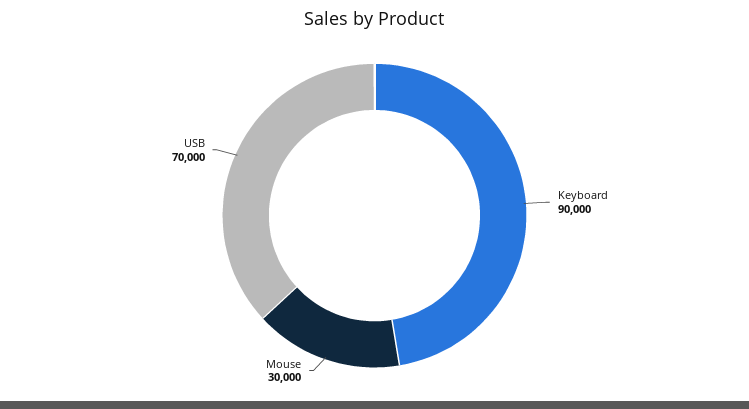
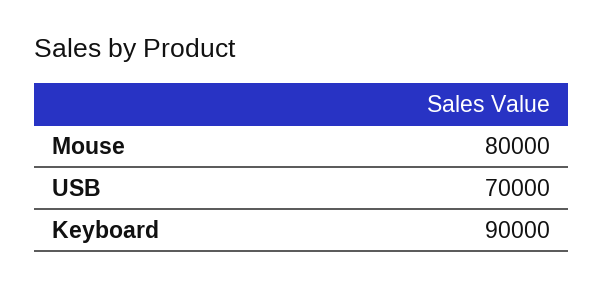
  {
    "Keyboard": 90000,
-   "Mouse": 30000,
+   "Mouse": 80000,
    "USB": 70000
  }

